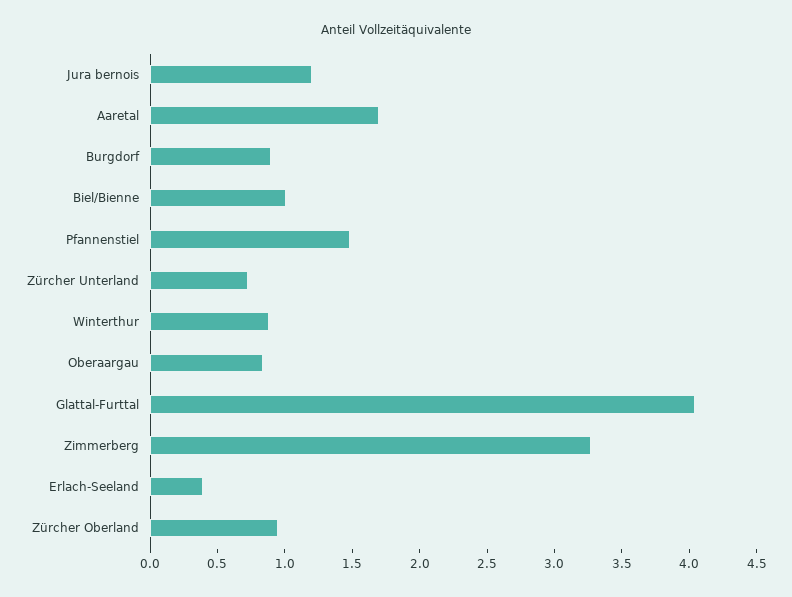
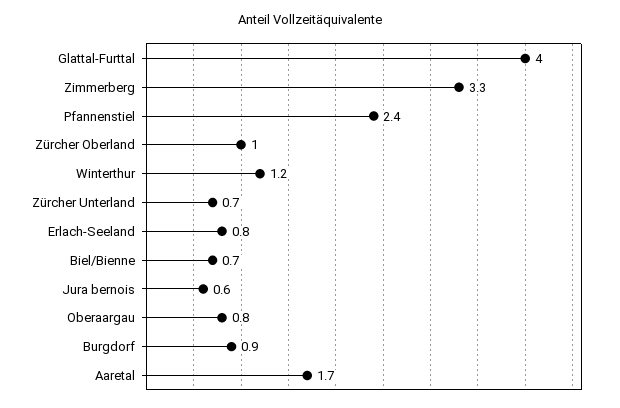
  {
-   "Jura bernois": 1.2,
+   "Jura bernois": 0.6,
    "Aaretal": 1.7,
    "Burgdorf": 0.9,
-   "Biel/Bienne": 1,
+   "Biel/Bienne": 0.7,
-   "Pfannenstiel": 1.5,
+   "Pfannenstiel": 2.4,
    "Zürcher Unterland": 0.7,
-   "Winterthur": 0.9,
+   "Winterthur": 1.2,
    "Oberaargau": 0.8,
    "Glattal-Furttal": 4,
    "Zimmerberg": 3.3,
-   "Erlach-Seeland": 0.4,
+   "Erlach-Seeland": 0.8,
    "Zürcher Oberland": 1
  }

